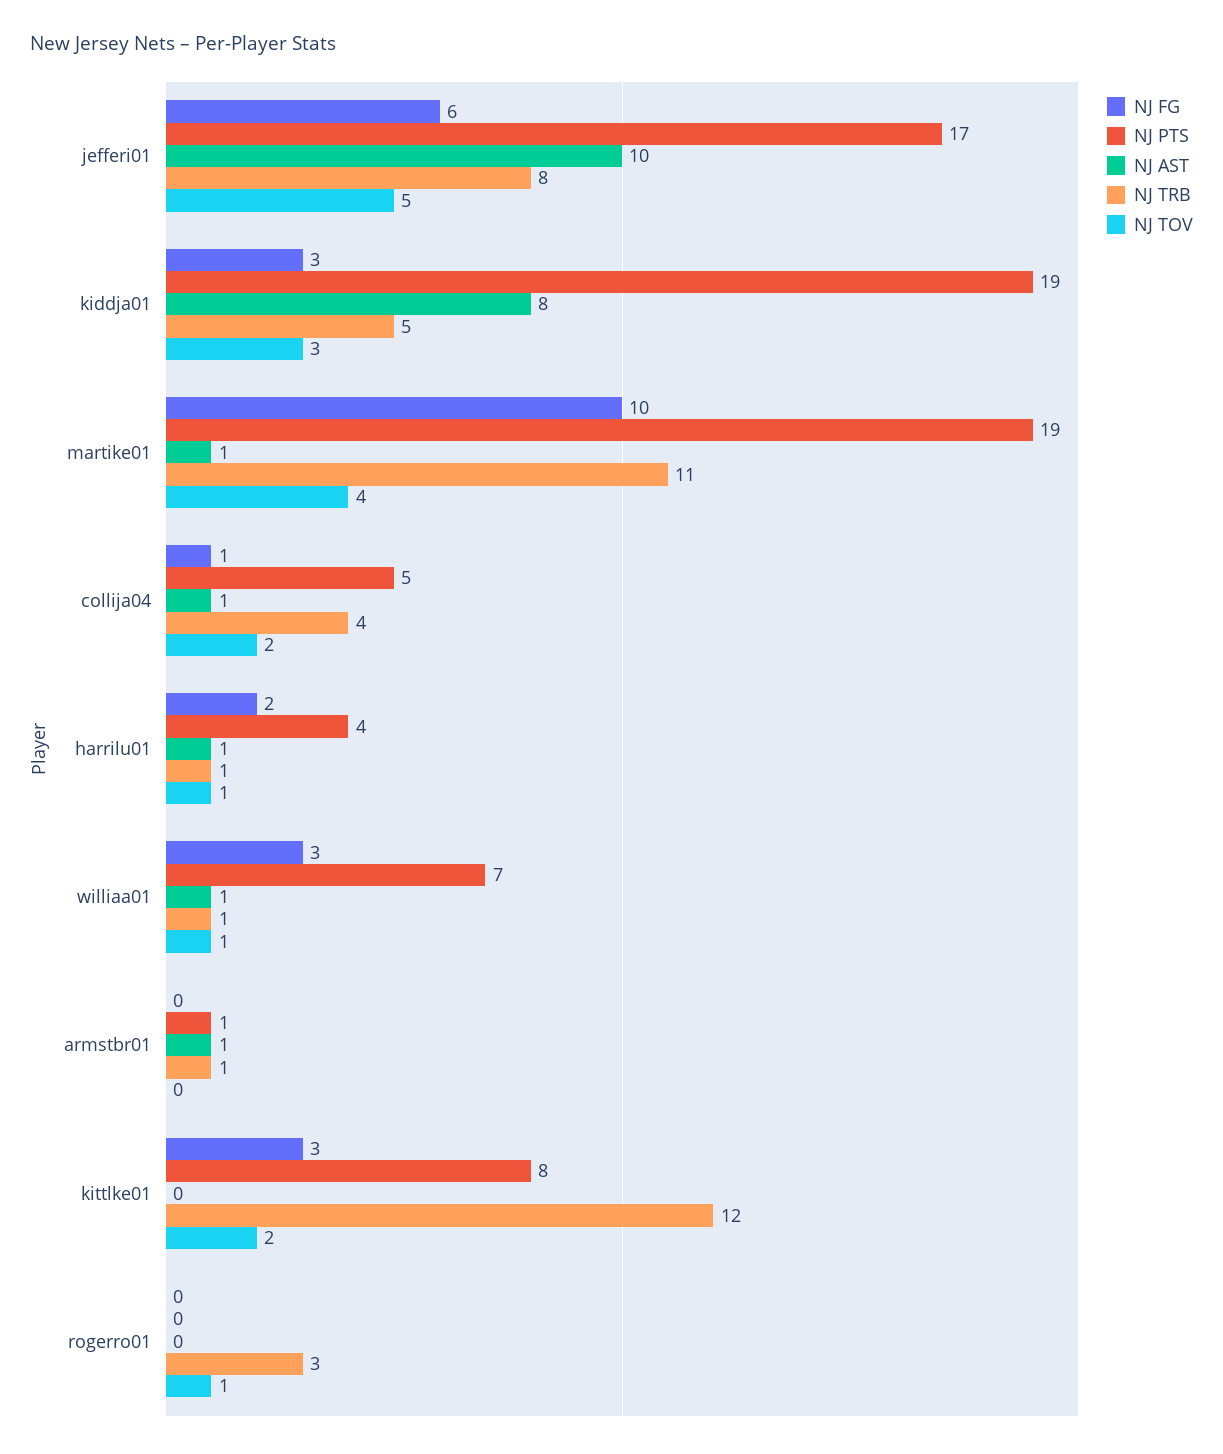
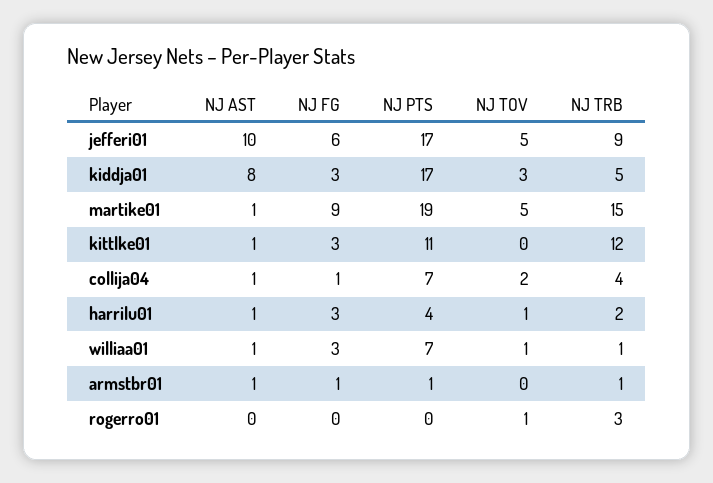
  {
    "NJ FG": {
      "jefferi01": 6,
      "kiddja01": 3,
-     "martike01": 10,
+     "martike01": 9,
      "collija04": 1,
-     "harrilu01": 2,
+     "harrilu01": 3,
      "williaa01": 3,
-     "armstbr01": 0,
+     "armstbr01": 1,
      "kittlke01": 3,
      "rogerro01": 0
    },
    "NJ PTS": {
      "jefferi01": 17,
-     "kiddja01": 19,
+     "kiddja01": 17,
      "martike01": 19,
-     "collija04": 5,
+     "collija04": 7,
      "harrilu01": 4,
      "williaa01": 7,
      "armstbr01": 1,
-     "kittlke01": 8,
+     "kittlke01": 11,
      "rogerro01": 0
    },
    "NJ AST": {
      "jefferi01": 10,
      "kiddja01": 8,
      "martike01": 1,
      "collija04": 1,
      "harrilu01": 1,
      "williaa01": 1,
      "armstbr01": 1,
-     "kittlke01": 0,
+     "kittlke01": 1,
      "rogerro01": 0
    },
    "NJ TRB": {
-     "jefferi01": 8,
+     "jefferi01": 9,
      "kiddja01": 5,
-     "martike01": 11,
+     "martike01": 15,
      "collija04": 4,
-     "harrilu01": 1,
+     "harrilu01": 2,
      "williaa01": 1,
      "armstbr01": 1,
      "kittlke01": 12,
      "rogerro01": 3
    },
    "NJ TOV": {
      "jefferi01": 5,
      "kiddja01": 3,
-     "martike01": 4,
+     "martike01": 5,
      "collija04": 2,
      "harrilu01": 1,
      "williaa01": 1,
      "armstbr01": 0,
-     "kittlke01": 2,
+     "kittlke01": 0,
      "rogerro01": 1
    }
  }

